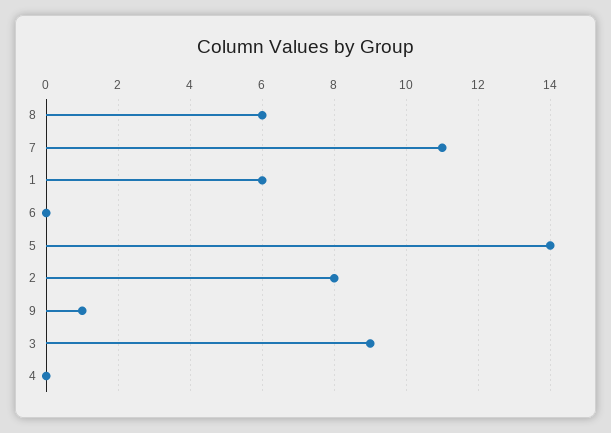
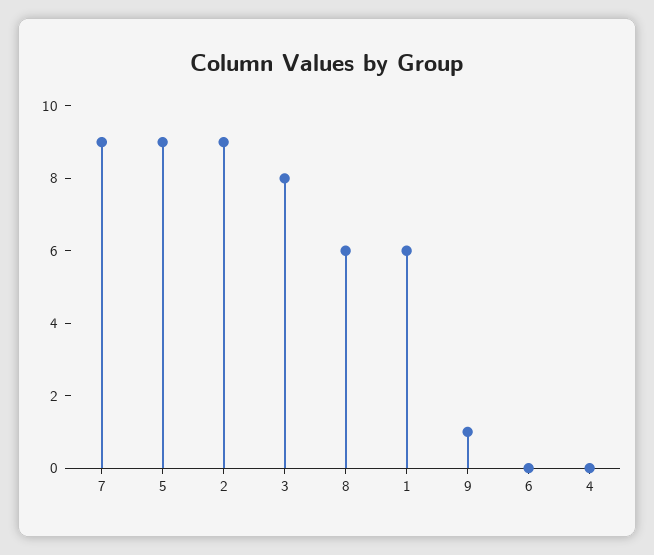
  {
    "8": 6,
-   "7": 11,
+   "7": 9,
    "1": 6,
    "6": 0,
-   "5": 14,
+   "5": 9,
-   "2": 8,
+   "2": 9,
    "9": 1,
-   "3": 9,
+   "3": 8,
    "4": 0
  }

